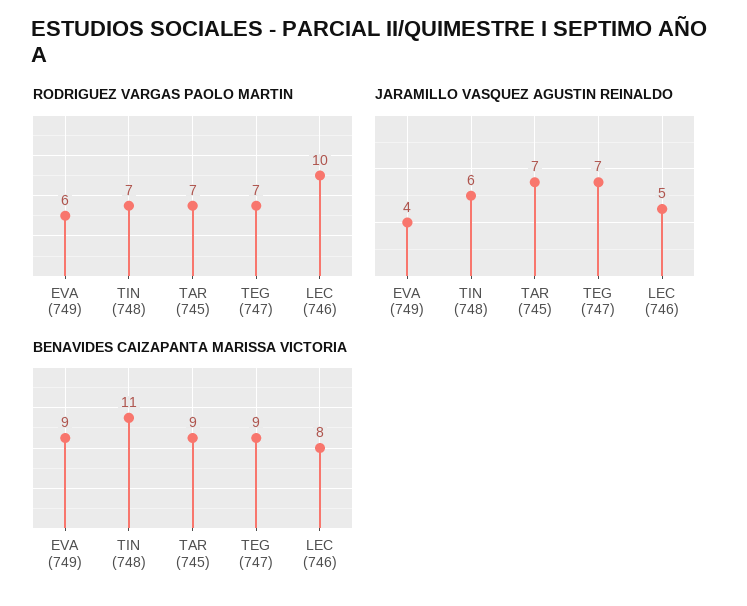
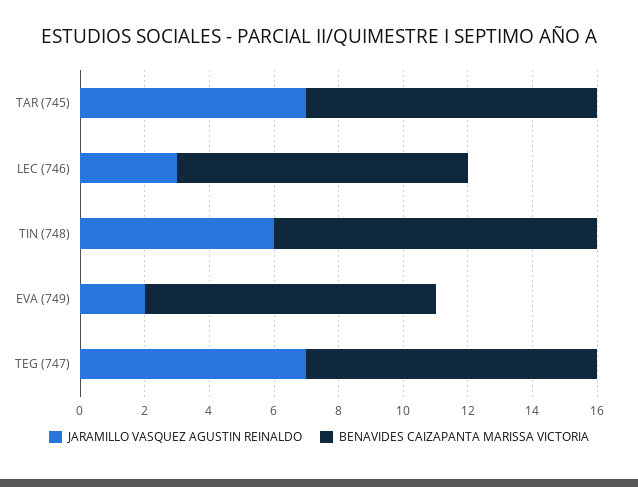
  {
-   "RODRIGUEZ VARGAS PAOLO MARTIN": {
-     "EVA (749)": 6,
-     "TIN (748)": 7,
-     "TAR (745)": 7,
-     "TEG (747)": 7,
-     "LEC (746)": 10
-   },
    "JARAMILLO VASQUEZ AGUSTIN REINALDO": {
-     "EVA (749)": 4,
+     "EVA (749)": 2,
      "TIN (748)": 6,
      "TAR (745)": 7,
      "TEG (747)": 7,
-     "LEC (746)": 5
+     "LEC (746)": 3
    },
    "BENAVIDES CAIZAPANTA MARISSA VICTORIA": {
      "EVA (749)": 9,
-     "TIN (748)": 11,
+     "TIN (748)": 10,
      "TAR (745)": 9,
      "TEG (747)": 9,
-     "LEC (746)": 8
+     "LEC (746)": 9
    }
  }

